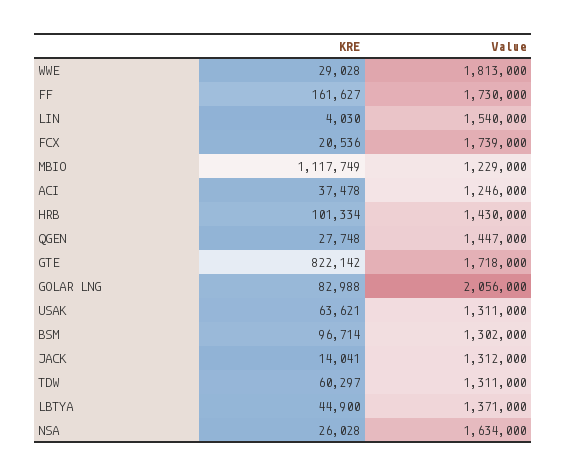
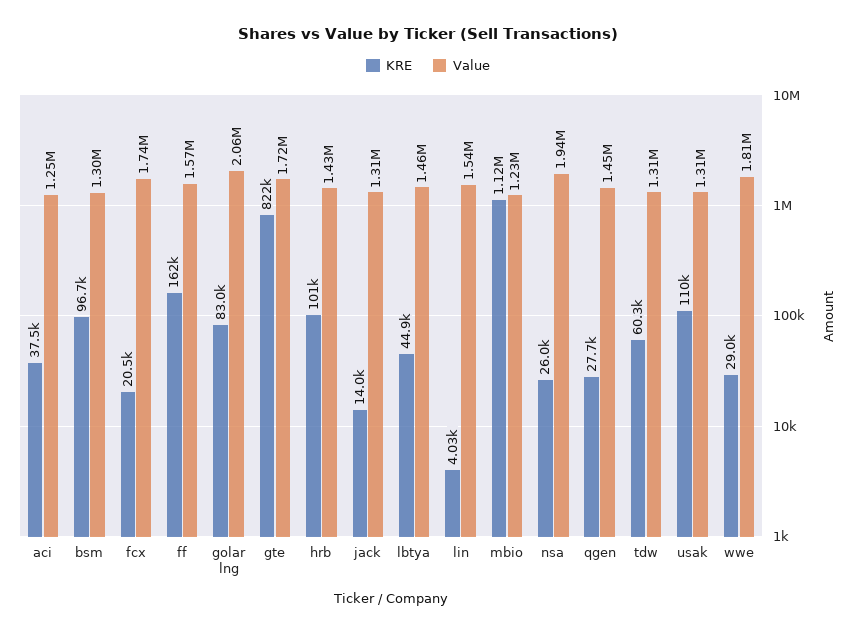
  {
    "KRE": {
      "WWE": 29028,
      "FF": 161627,
      "LIN": 4030,
      "FCX": 20536,
      "MBIO": 1117749,
      "ACI": 37478,
      "HRB": 101334,
      "QGEN": 27748,
      "GTE": 822142,
      "GOLAR LNG": 82988,
-     "USAK": 63621,
+     "USAK": 110000,
      "BSM": 96714,
      "JACK": 14041,
      "TDW": 60297,
      "LBTYA": 44900,
      "NSA": 26028
    },
    "Value": {
      "WWE": 1813000,
-     "FF": 1730000,
+     "FF": 1570000,
      "LIN": 1540000,
      "FCX": 1739000,
      "MBIO": 1229000,
      "ACI": 1246000,
      "HRB": 1430000,
      "QGEN": 1447000,
      "GTE": 1718000,
      "GOLAR LNG": 2056000,
      "USAK": 1311000,
      "BSM": 1302000,
      "JACK": 1312000,
      "TDW": 1311000,
-     "LBTYA": 1371000,
+     "LBTYA": 1460000,
-     "NSA": 1634000
+     "NSA": 1940000
    }
  }

